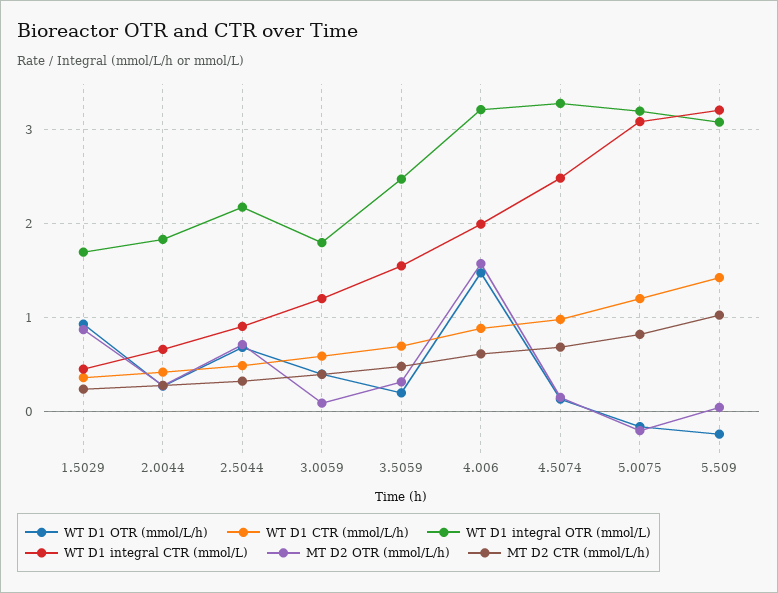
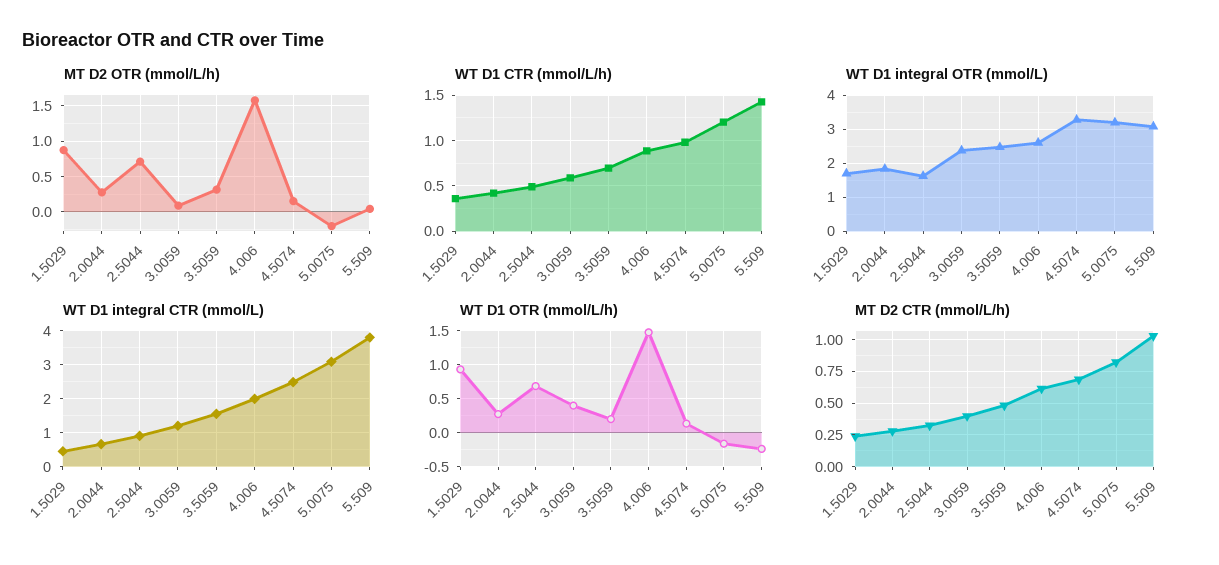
  {
    "WT D1 OTR (mmol/L/h)": {
      "1.5029": 0.9,
      "2.0044": 0.3,
      "2.5044": 0.7,
      "3.0059": 0.4,
      "3.5059": 0.2,
      "4.006": 1.5,
      "4.5074": 0.1,
      "5.0075": -0.2,
      "5.509": -0.2
    },
    "WT D1 CTR (mmol/L/h)": {
      "1.5029": 0.4,
      "2.0044": 0.4,
      "2.5044": 0.5,
      "3.0059": 0.6,
      "3.5059": 0.7,
      "4.006": 0.9,
      "4.5074": 1,
      "5.0075": 1.2,
      "5.509": 1.4
    },
    "WT D1 integral OTR (mmol/L)": {
      "1.5029": 1.7,
      "2.0044": 1.8,
-     "2.5044": 2.2,
+     "2.5044": 1.6,
-     "3.0059": 1.8,
+     "3.0059": 2.4,
      "3.5059": 2.5,
-     "4.006": 3.2,
+     "4.006": 2.6,
      "4.5074": 3.3,
      "5.0075": 3.2,
      "5.509": 3.1
    },
    "WT D1 integral CTR (mmol/L)": {
      "1.5029": 0.5,
      "2.0044": 0.7,
      "2.5044": 0.9,
      "3.0059": 1.2,
      "3.5059": 1.6,
      "4.006": 2,
      "4.5074": 2.5,
      "5.0075": 3.1,
-     "5.509": 3.2
+     "5.509": 3.8
    },
    "MT D2 OTR (mmol/L/h)": {
      "1.5029": 0.9,
      "2.0044": 0.3,
      "2.5044": 0.7,
      "3.0059": 0.1,
      "3.5059": 0.3,
      "4.006": 1.6,
      "4.5074": 0.2,
      "5.0075": -0.2,
      "5.509": 0
    },
    "MT D2 CTR (mmol/L/h)": {
      "1.5029": 0.25,
      "2.0044": 0.3,
      "2.5044": 0.35,
      "3.0059": 0.4,
      "3.5059": 0.5,
      "4.006": 0.6,
      "4.5074": 0.7,
      "5.0075": 0.8,
      "5.509": 1.05
    }
  }

